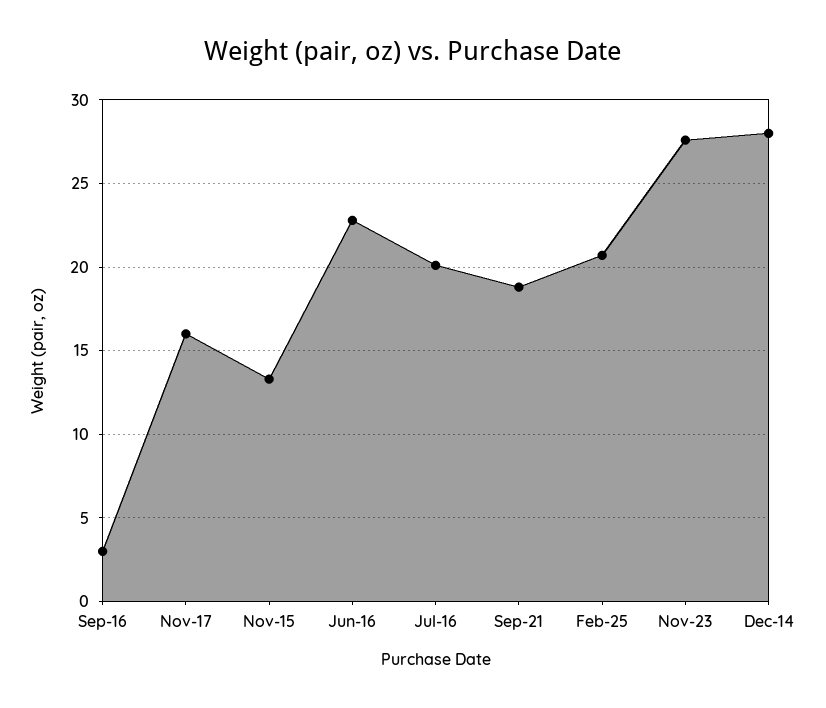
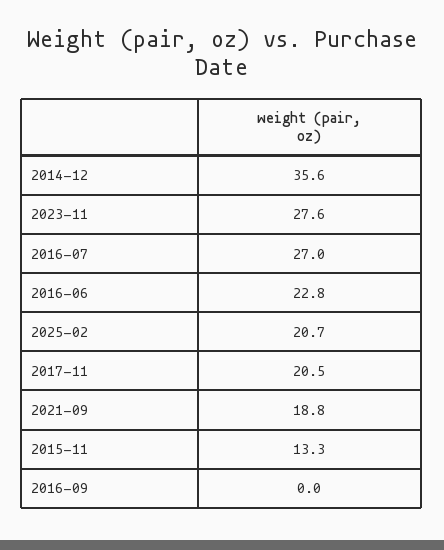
  {
-   "Sep-16": 3,
+   "Sep-16": 0,
-   "Nov-17": 16,
+   "Nov-17": 20.5,
    "Nov-15": 13.3,
    "Jun-16": 22.8,
-   "Jul-16": 20,
+   "Jul-16": 27,
    "Sep-21": 18.8,
    "Feb-25": 20.7,
    "Nov-23": 27.6,
-   "Dec-14": 28
+   "Dec-14": 35.6
  }

